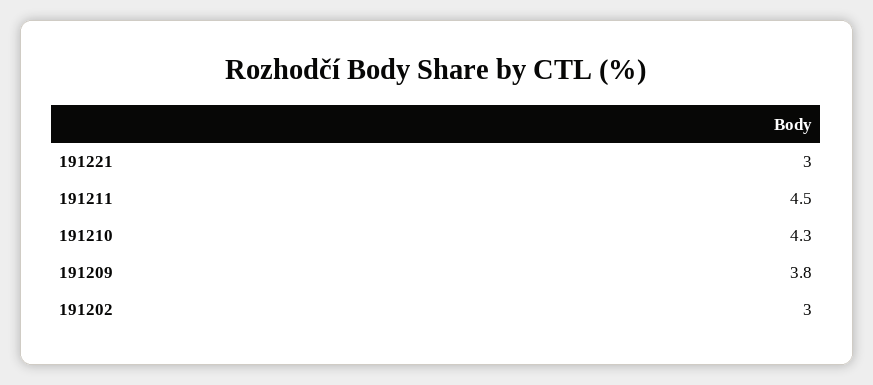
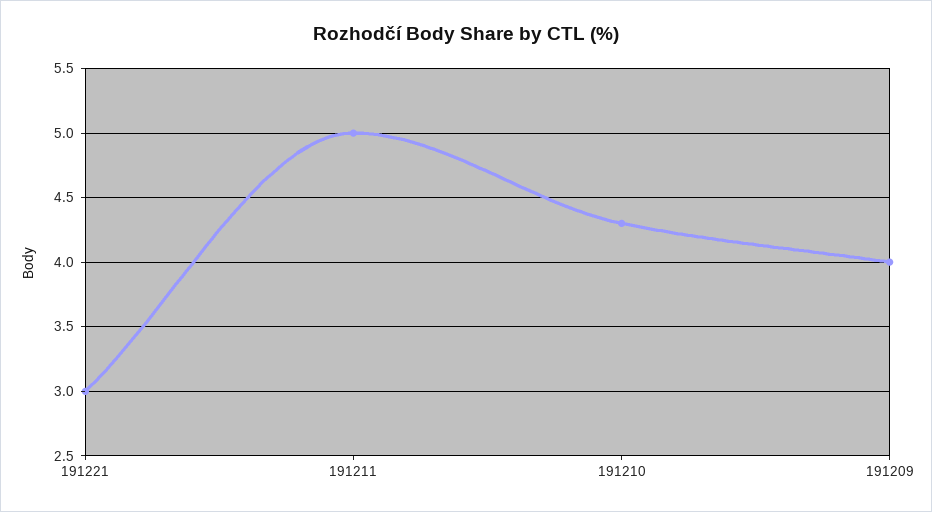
  {
    "191221": 3,
-   "191211": 4.5,
+   "191211": 5,
    "191210": 4.3,
-   "191209": 3.8,
+   "191209": 4
-   "191202": 3
  }

